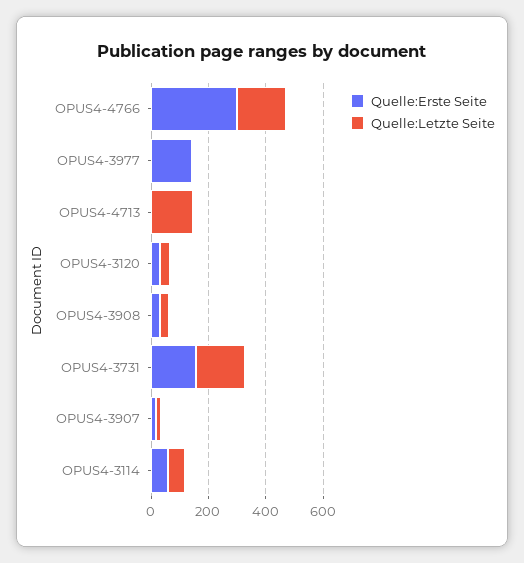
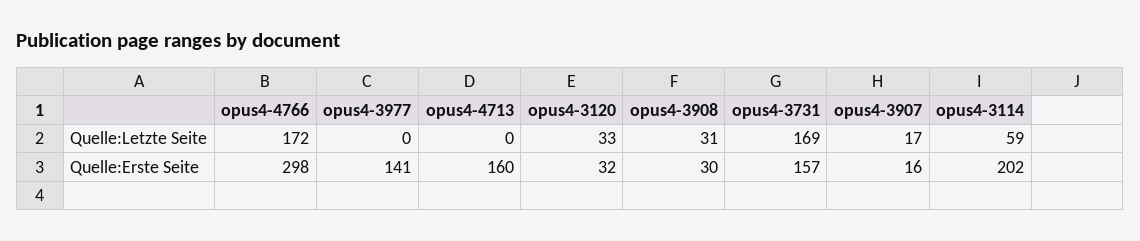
  {
    "Quelle:Erste Seite": {
      "OPUS4-4766": 298,
      "OPUS4-3977": 141,
-     "OPUS4-4713": 0,
+     "OPUS4-4713": 160,
      "OPUS4-3120": 32,
      "OPUS4-3908": 30,
      "OPUS4-3731": 157,
      "OPUS4-3907": 16,
-     "OPUS4-3114": 50
+     "OPUS4-3114": 202
    },
    "Quelle:Letzte Seite": {
      "OPUS4-4766": 172,
      "OPUS4-3977": 0,
-     "OPUS4-4713": 150,
+     "OPUS4-4713": 0,
      "OPUS4-3120": 33,
      "OPUS4-3908": 31,
      "OPUS4-3731": 169,
      "OPUS4-3907": 17,
      "OPUS4-3114": 59
    }
  }

